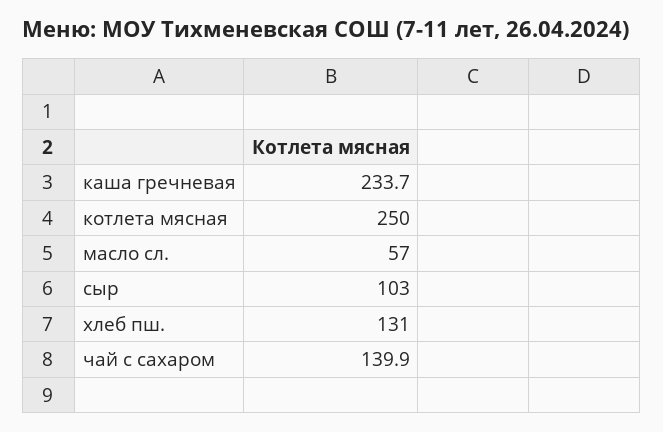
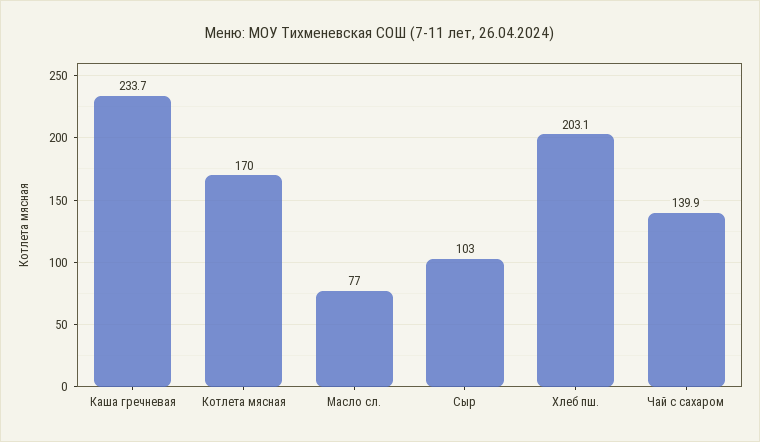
  {
    "каша гречневая": 233.7,
-   "котлета мясная": 250,
+   "котлета мясная": 170,
-   "масло сл.": 57,
+   "масло сл.": 77,
    "сыр": 103,
-   "хлеб пш.": 131,
+   "хлеб пш.": 203.1,
    "чай с сахаром": 139.9
  }

